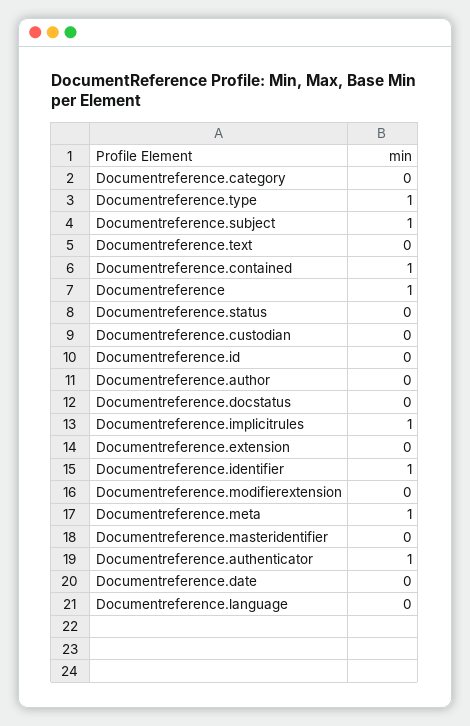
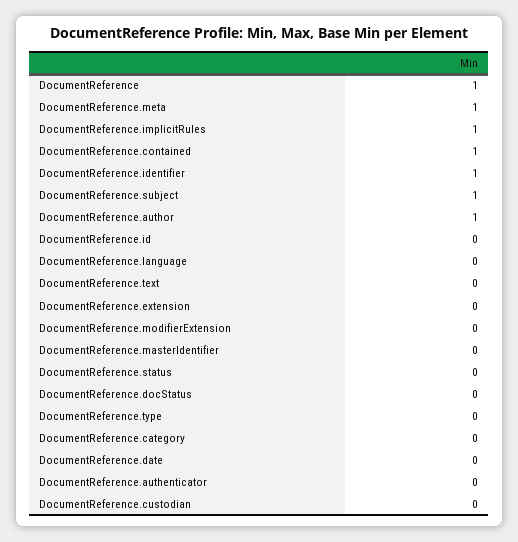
  {
    "Documentreference.category": 0,
-   "Documentreference.type": 1,
+   "Documentreference.type": 0,
    "Documentreference.subject": 1,
    "Documentreference.text": 0,
    "Documentreference.contained": 1,
    "Documentreference": 1,
    "Documentreference.status": 0,
    "Documentreference.custodian": 0,
    "Documentreference.id": 0,
-   "Documentreference.author": 0,
+   "Documentreference.author": 1,
    "Documentreference.docstatus": 0,
    "Documentreference.implicitrules": 1,
    "Documentreference.extension": 0,
    "Documentreference.identifier": 1,
    "Documentreference.modifierextension": 0,
    "Documentreference.meta": 1,
    "Documentreference.masteridentifier": 0,
-   "Documentreference.authenticator": 1,
+   "Documentreference.authenticator": 0,
    "Documentreference.date": 0,
    "Documentreference.language": 0
  }

